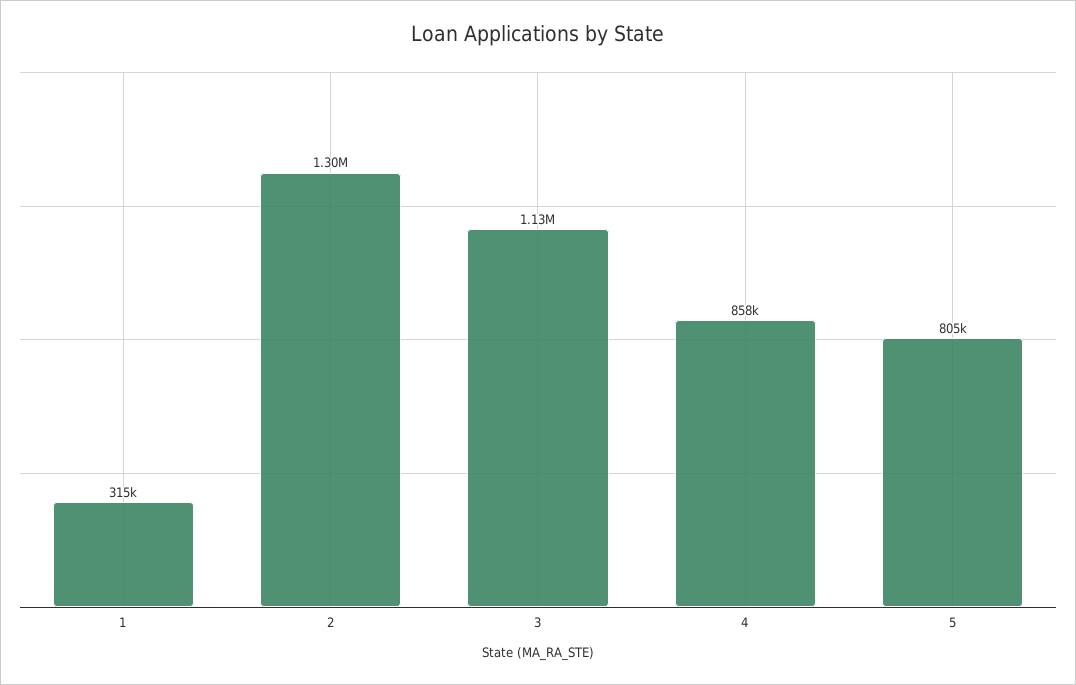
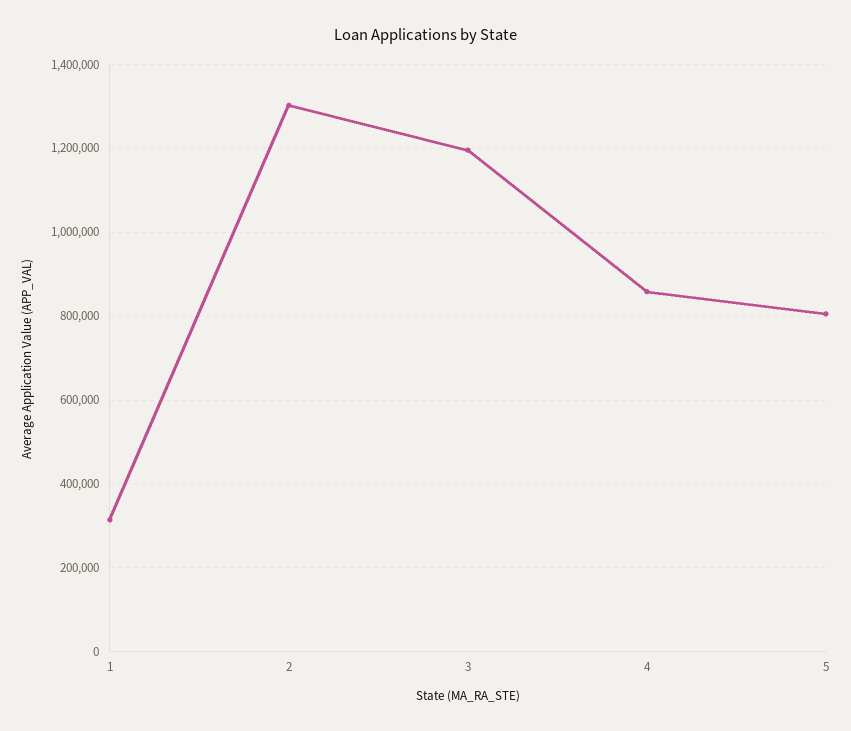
  {
    "1": 315000,
    "2": 1300000,
-   "3": 1130000,
+   "3": 1200000,
    "4": 858000,
    "5": 805000
  }

